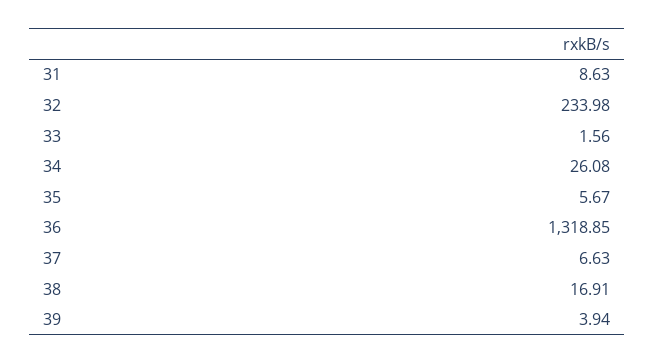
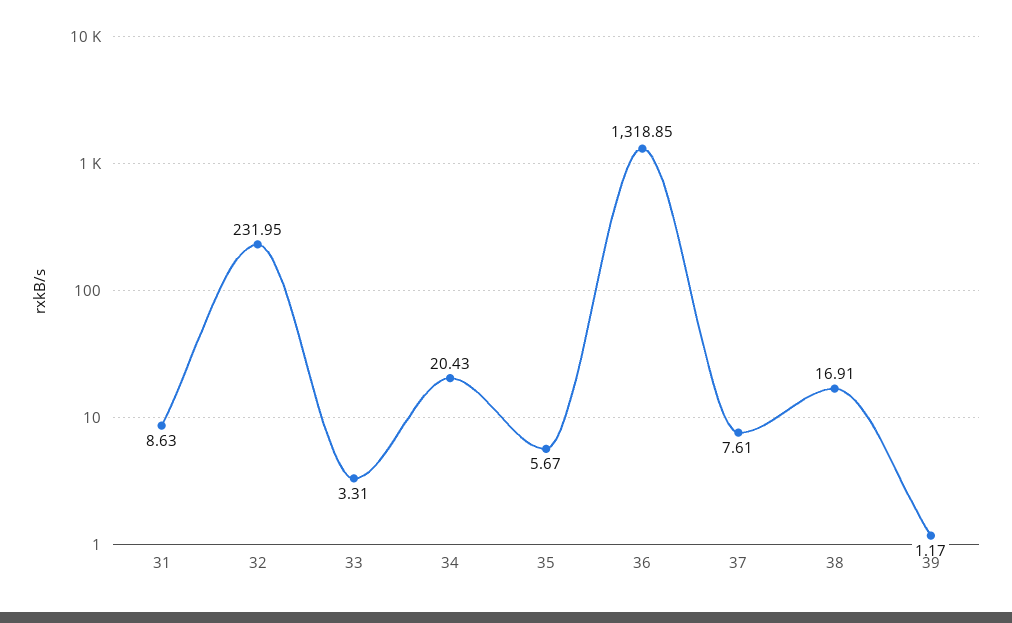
  {
    "31": 8.63,
-   "32": 233.98,
+   "32": 231.95,
-   "33": 1.56,
+   "33": 3.31,
-   "34": 26.08,
+   "34": 20.43,
    "35": 5.67,
    "36": 1318.85,
-   "37": 6.63,
+   "37": 7.61,
    "38": 16.91,
-   "39": 3.94
+   "39": 1.17
  }

